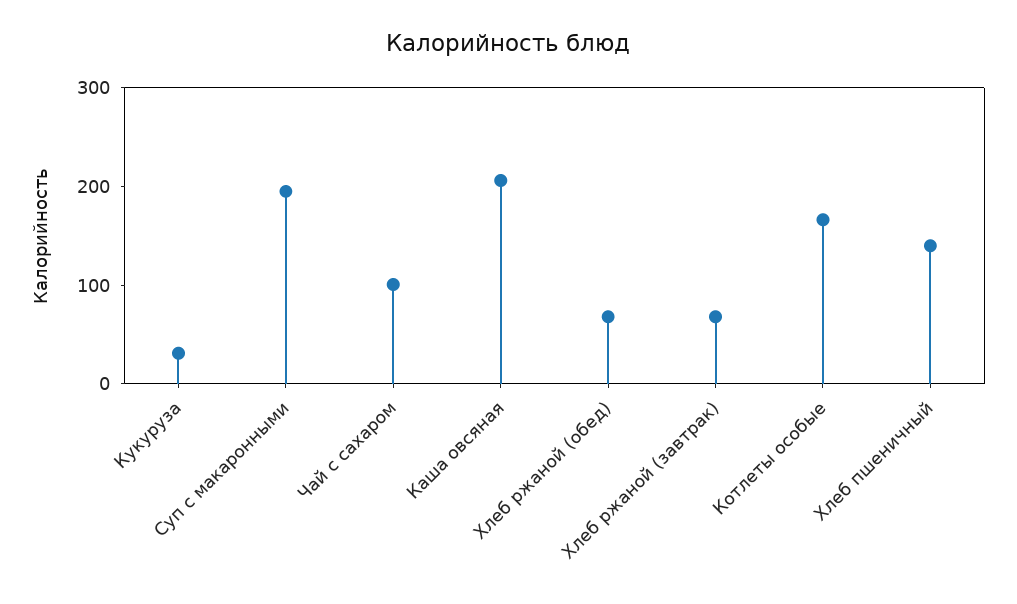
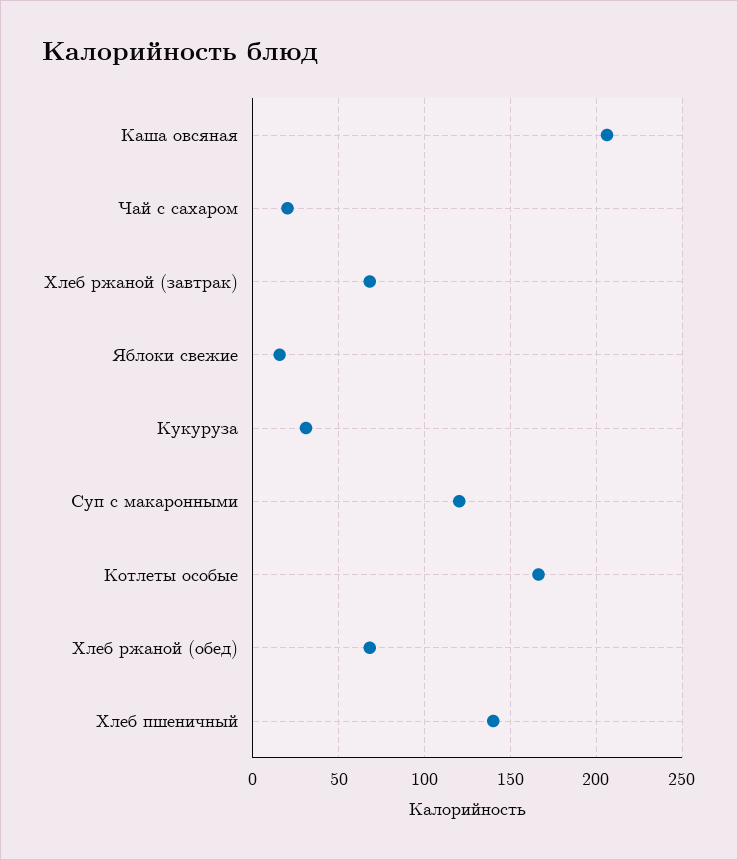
  {
    "Кукуруза": 30,
-   "Суп с макаронными": 200,
+   "Суп с макаронными": 120,
-   "Чай с сахаром": 100,
+   "Чай с сахаром": 20,
    "Каша овсяная": 205,
    "Хлеб ржаной (обед)": 70,
    "Хлеб ржаной (завтрак)": 70,
    "Котлеты особые": 165,
-   "Хлеб пшеничный": 140
+   "Хлеб пшеничный": 140,
+   "Яблоки свежие": 15
  }

